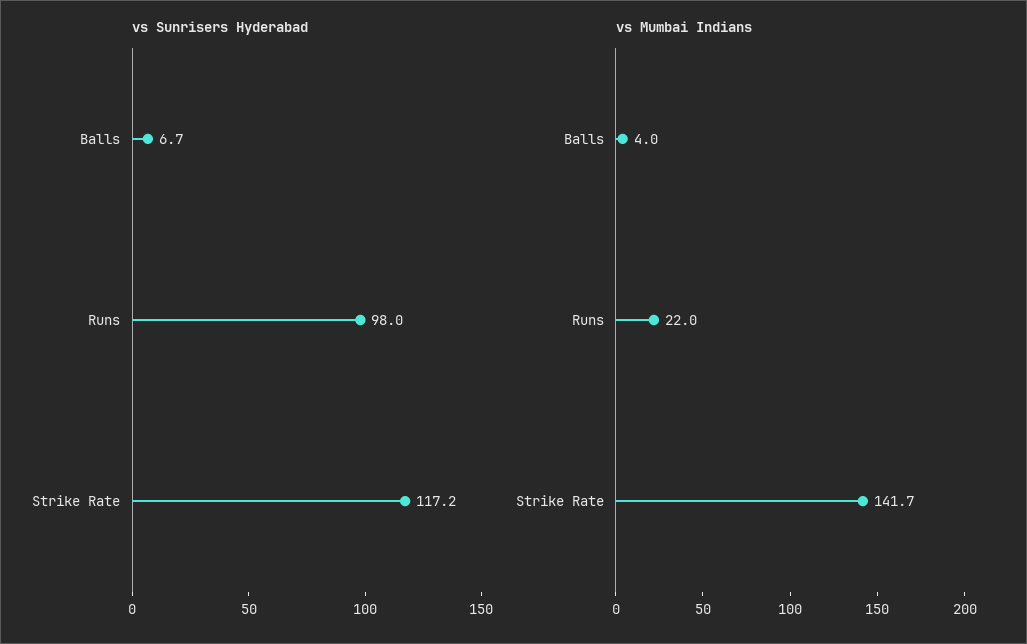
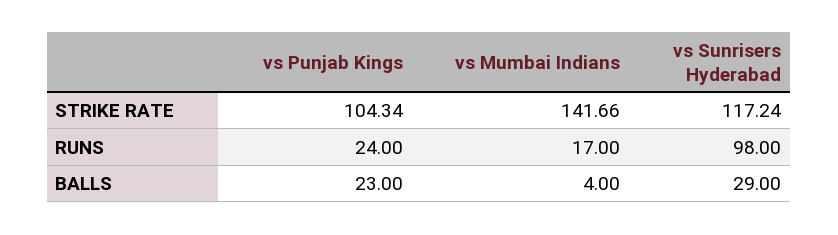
  {
    "vs Sunrisers Hyderabad": {
-     "Balls": 6.7,
+     "Balls": 29,
      "Runs": 98,
      "Strike Rate": 117.24
    },
    "vs Mumbai Indians": {
      "Balls": 4,
-     "Runs": 22,
+     "Runs": 17,
      "Strike Rate": 141.66
-   }
+   },
+   "vs Punjab Kings": {
+     "Strike Rate": 104.34,
+     "Runs": 24,
+     "Balls": 23
+   }
  }

